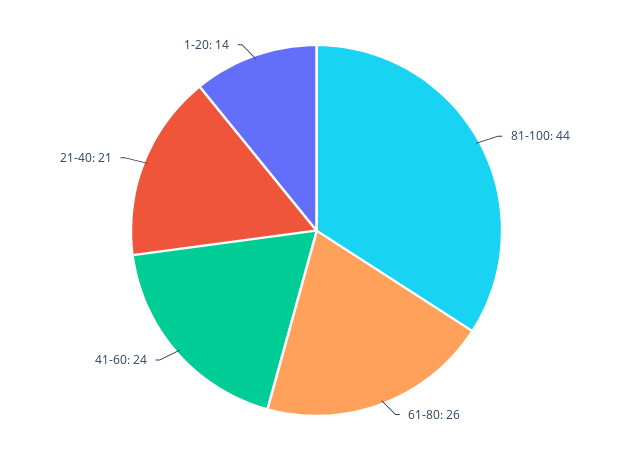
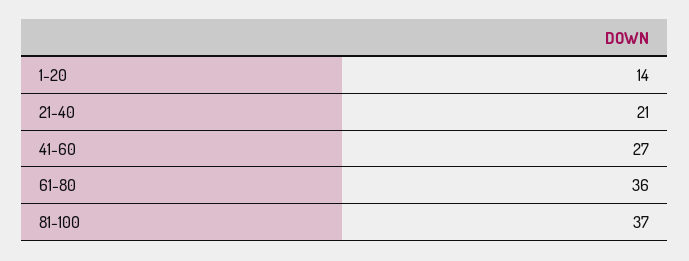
  {
-   "81-100": 44,
+   "81-100": 37,
-   "61-80": 26,
+   "61-80": 36,
-   "41-60": 24,
+   "41-60": 27,
    "21-40": 21,
    "1-20": 14
  }

